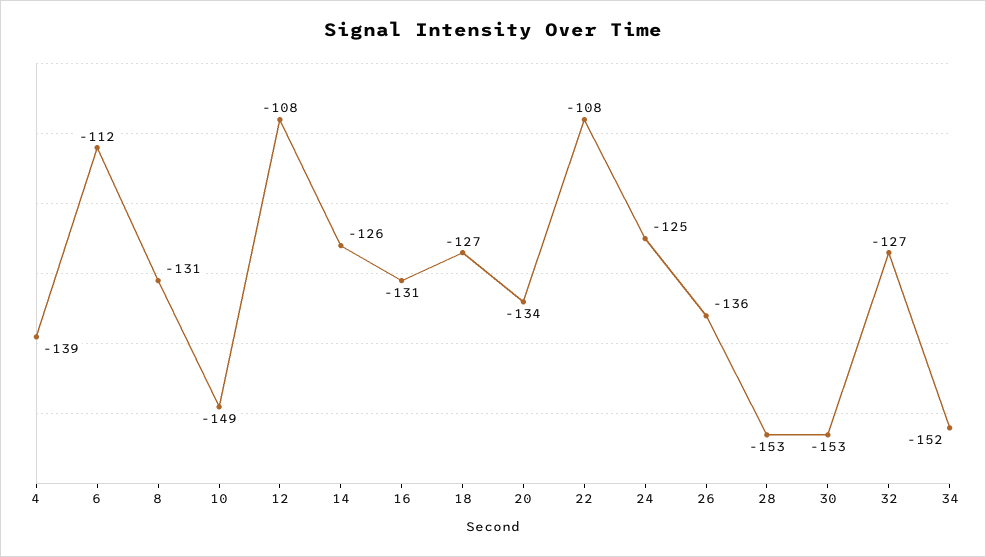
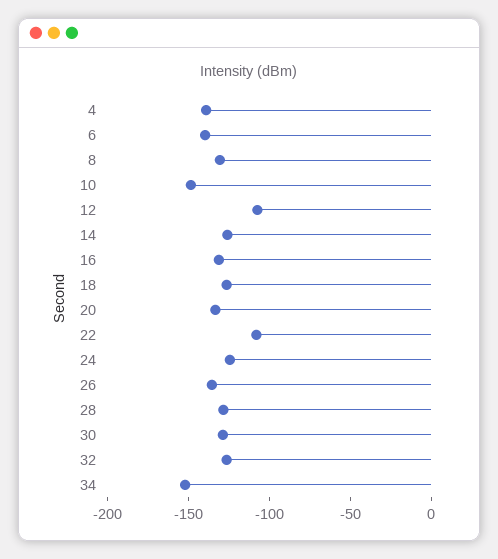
  {
    "4": -139,
-   "6": -112,
+   "6": -140,
    "8": -131,
    "10": -149,
    "12": -108,
    "14": -126,
    "16": -131,
    "18": -127,
    "20": -134,
    "22": -108,
    "24": -125,
    "26": -136,
-   "28": -153,
+   "28": -130,
-   "30": -153,
+   "30": -130,
    "32": -127,
    "34": -152
  }

